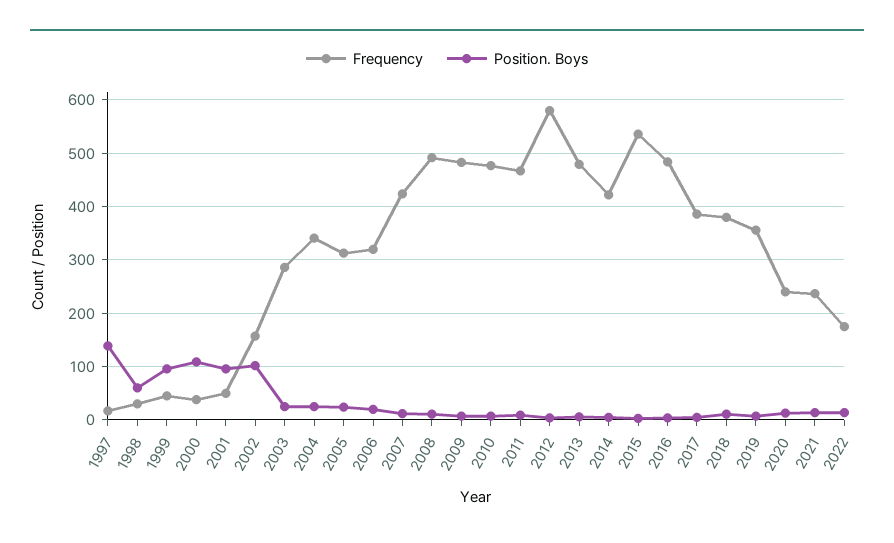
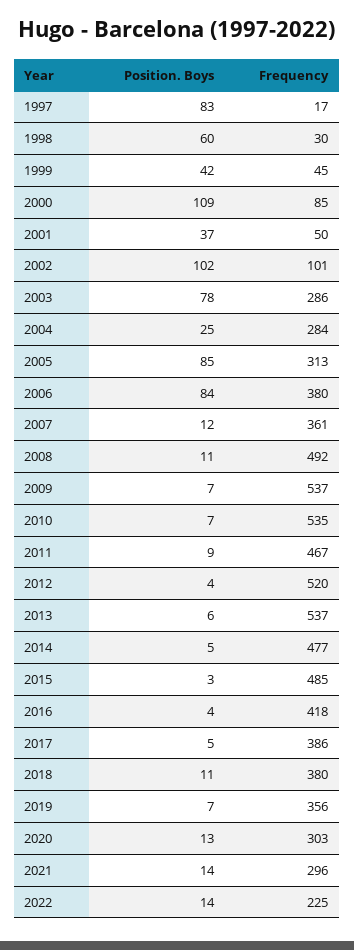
  {
    "Frequency": {
      "1997": 17,
      "1998": 30,
      "1999": 45,
-     "2000": 40,
+     "2000": 85,
      "2001": 50,
-     "2002": 160,
+     "2002": 101,
      "2003": 286,
-     "2004": 340,
+     "2004": 284,
      "2005": 313,
-     "2006": 320,
+     "2006": 380,
-     "2007": 420,
+     "2007": 361,
      "2008": 492,
-     "2009": 480,
+     "2009": 537,
-     "2010": 480,
+     "2010": 535,
      "2011": 467,
-     "2012": 580,
+     "2012": 520,
-     "2013": 480,
+     "2013": 537,
-     "2014": 420,
+     "2014": 477,
-     "2015": 540,
+     "2015": 485,
-     "2016": 480,
+     "2016": 418,
      "2017": 386,
      "2018": 380,
      "2019": 356,
-     "2020": 240,
+     "2020": 303,
-     "2021": 240,
+     "2021": 296,
-     "2022": 180
+     "2022": 225
    },
    "Position. Boys": {
-     "1997": 140,
+     "1997": 83,
      "1998": 60,
-     "1999": 100,
+     "1999": 42,
      "2000": 109,
-     "2001": 100,
+     "2001": 37,
      "2002": 102,
-     "2003": 20,
+     "2003": 78,
      "2004": 25,
-     "2005": 20,
+     "2005": 85,
-     "2006": 20,
+     "2006": 84,
      "2007": 12,
      "2008": 11,
      "2009": 7,
      "2010": 7,
      "2011": 9,
      "2012": 4,
      "2013": 6,
      "2014": 5,
      "2015": 3,
      "2016": 4,
      "2017": 5,
      "2018": 11,
      "2019": 7,
      "2020": 13,
      "2021": 14,
      "2022": 14
    }
  }

